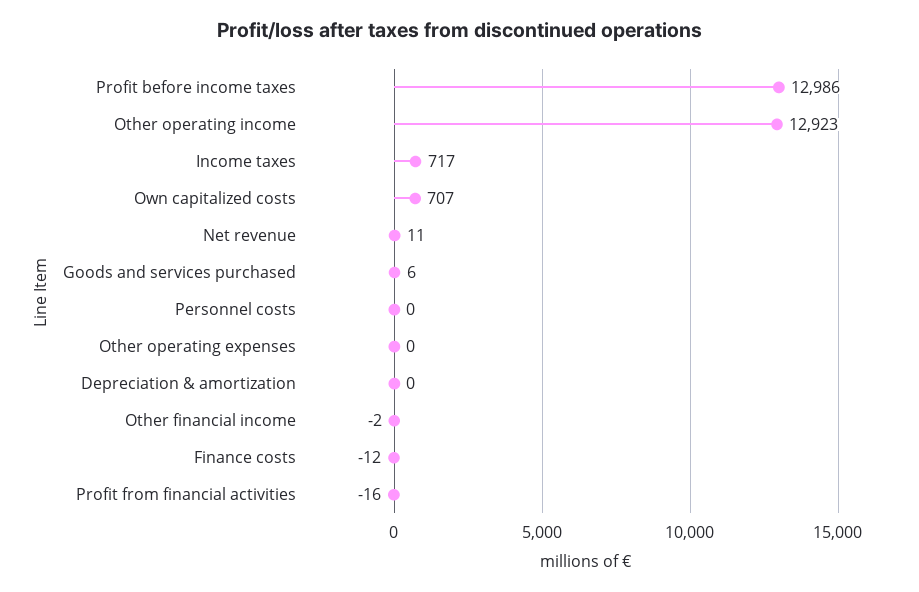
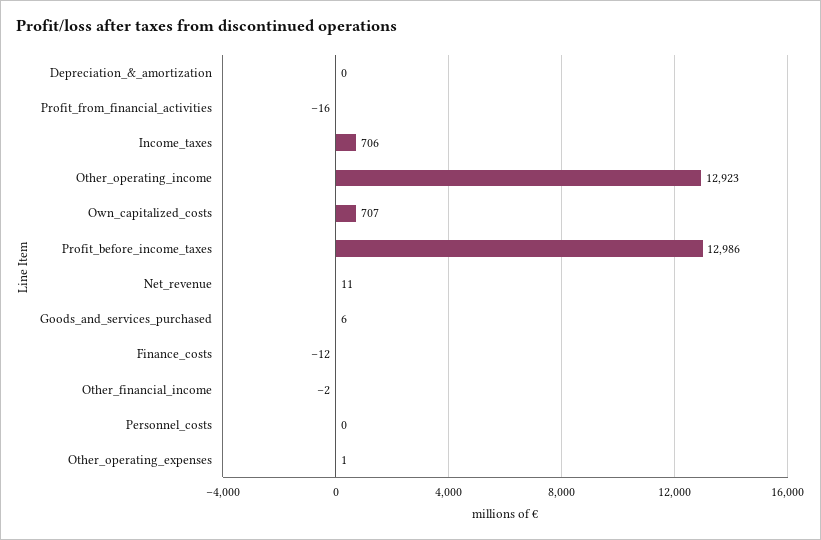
  {
    "Profit before income taxes": 12986,
    "Other operating income": 12923,
-   "Income taxes": 717,
+   "Income taxes": 706,
    "Own capitalized costs": 707,
    "Net revenue": 11,
    "Goods and services purchased": 6,
    "Personnel costs": 0,
-   "Other operating expenses": 0,
+   "Other operating expenses": 1,
    "Depreciation & amortization": 0,
    "Other financial income": -2,
    "Finance costs": -12,
    "Profit from financial activities": -16
  }

